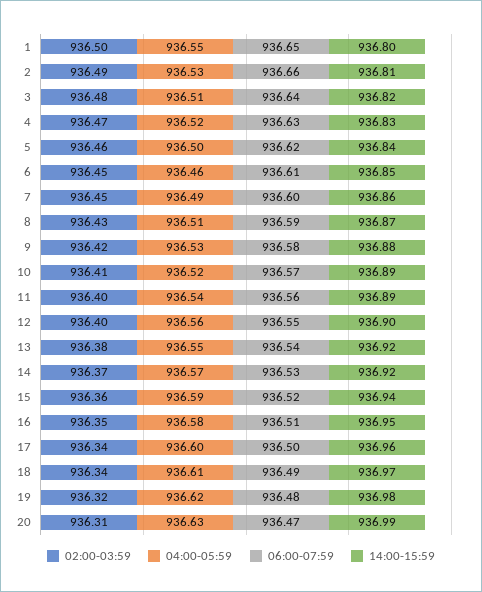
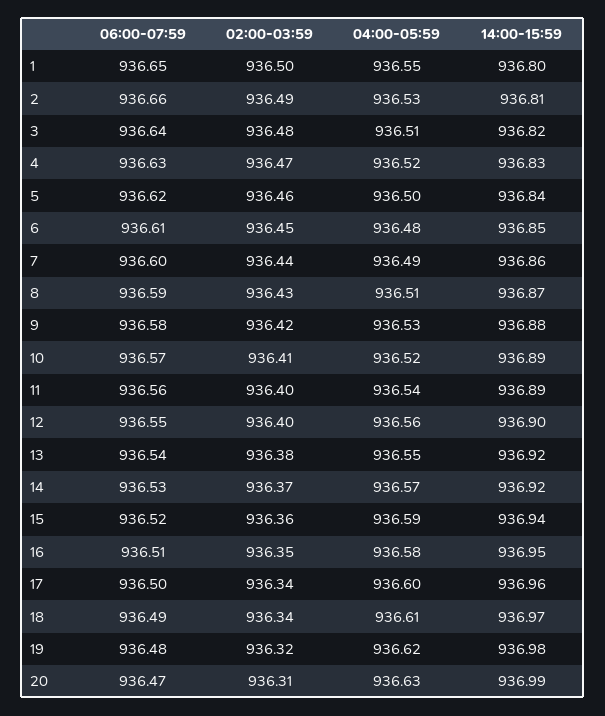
  {
    "02:00-03:59": {
      "1": 936.5,
      "2": 936.49,
      "3": 936.48,
      "4": 936.47,
      "5": 936.46,
      "6": 936.45,
-     "7": 936.45,
+     "7": 936.44,
      "8": 936.43,
      "9": 936.42,
      "10": 936.41,
      "11": 936.4,
      "12": 936.4,
      "13": 936.38,
      "14": 936.37,
      "15": 936.36,
      "16": 936.35,
      "17": 936.34,
      "18": 936.34,
      "19": 936.32,
      "20": 936.31
    },
    "04:00-05:59": {
      "1": 936.55,
      "2": 936.53,
      "3": 936.51,
      "4": 936.52,
      "5": 936.5,
-     "6": 936.46,
+     "6": 936.48,
      "7": 936.49,
      "8": 936.51,
      "9": 936.53,
      "10": 936.52,
      "11": 936.54,
      "12": 936.56,
      "13": 936.55,
      "14": 936.57,
      "15": 936.59,
      "16": 936.58,
      "17": 936.6,
      "18": 936.61,
      "19": 936.62,
      "20": 936.63
    },
    "06:00-07:59": {
      "1": 936.65,
      "2": 936.66,
      "3": 936.64,
      "4": 936.63,
      "5": 936.62,
      "6": 936.61,
      "7": 936.6,
      "8": 936.59,
      "9": 936.58,
      "10": 936.57,
      "11": 936.56,
      "12": 936.55,
      "13": 936.54,
      "14": 936.53,
      "15": 936.52,
      "16": 936.51,
      "17": 936.5,
      "18": 936.49,
      "19": 936.48,
      "20": 936.47
    },
    "14:00-15:59": {
      "1": 936.8,
      "2": 936.81,
      "3": 936.82,
      "4": 936.83,
      "5": 936.84,
      "6": 936.85,
      "7": 936.86,
      "8": 936.87,
      "9": 936.88,
      "10": 936.89,
      "11": 936.89,
      "12": 936.9,
      "13": 936.92,
      "14": 936.92,
      "15": 936.94,
      "16": 936.95,
      "17": 936.96,
      "18": 936.97,
      "19": 936.98,
      "20": 936.99
    }
  }

